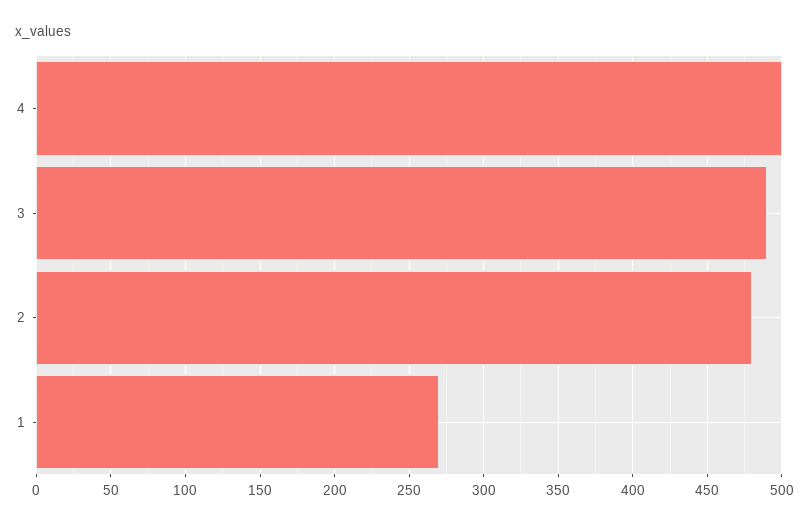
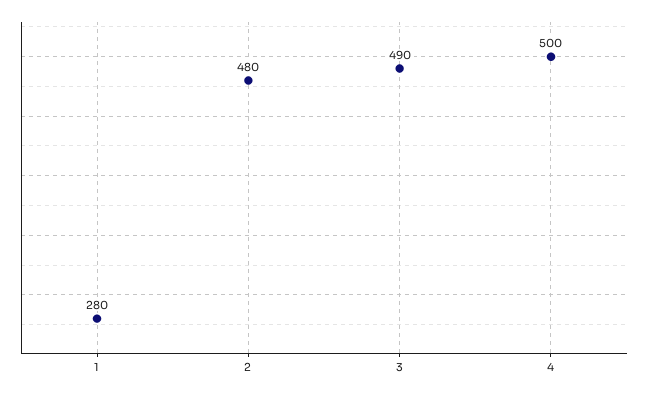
  {
    "4": 500,
    "3": 490,
    "2": 480,
-   "1": 270
+   "1": 280
  }

